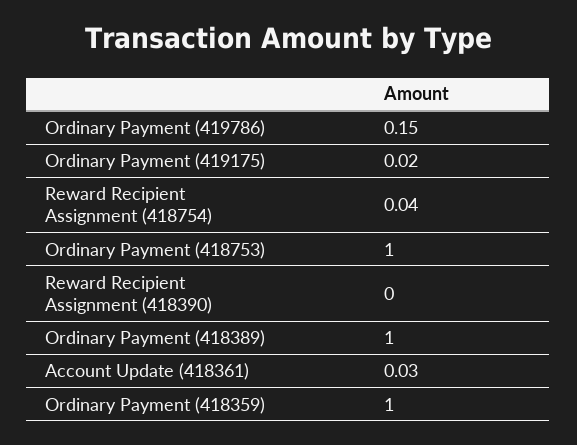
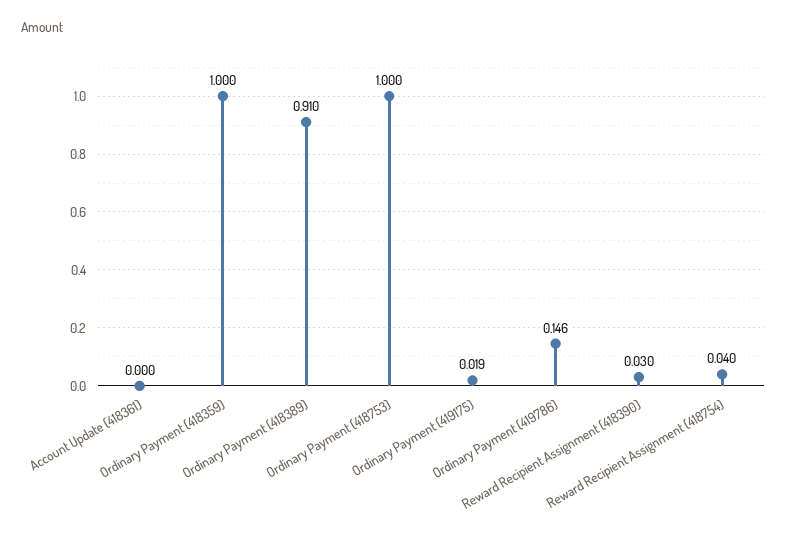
  {
    "Ordinary Payment (419786)": 0.146,
    "Ordinary Payment (419175)": 0.019,
    "Reward Recipient Assignment (418754)": 0.04,
    "Ordinary Payment (418753)": 1,
-   "Reward Recipient Assignment (418390)": 0,
+   "Reward Recipient Assignment (418390)": 0.03,
-   "Ordinary Payment (418389)": 1,
+   "Ordinary Payment (418389)": 0.91,
-   "Account Update (418361)": 0.03,
+   "Account Update (418361)": 0,
    "Ordinary Payment (418359)": 1
  }

